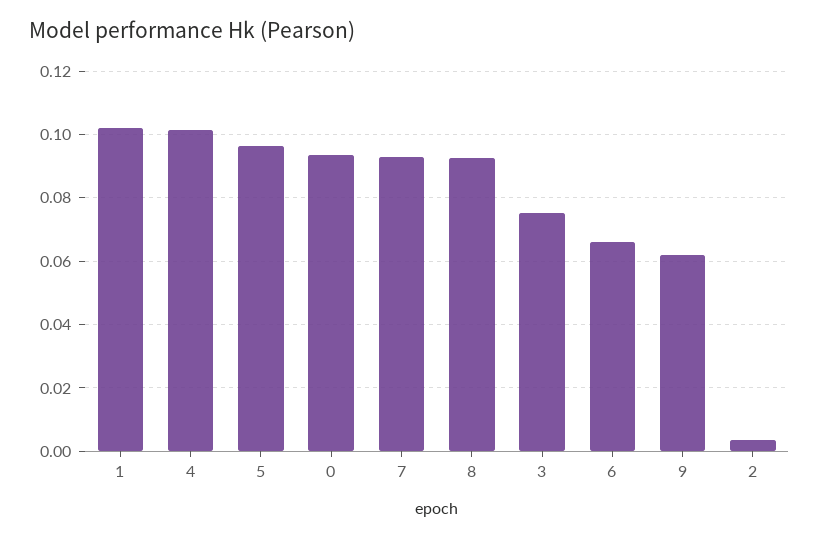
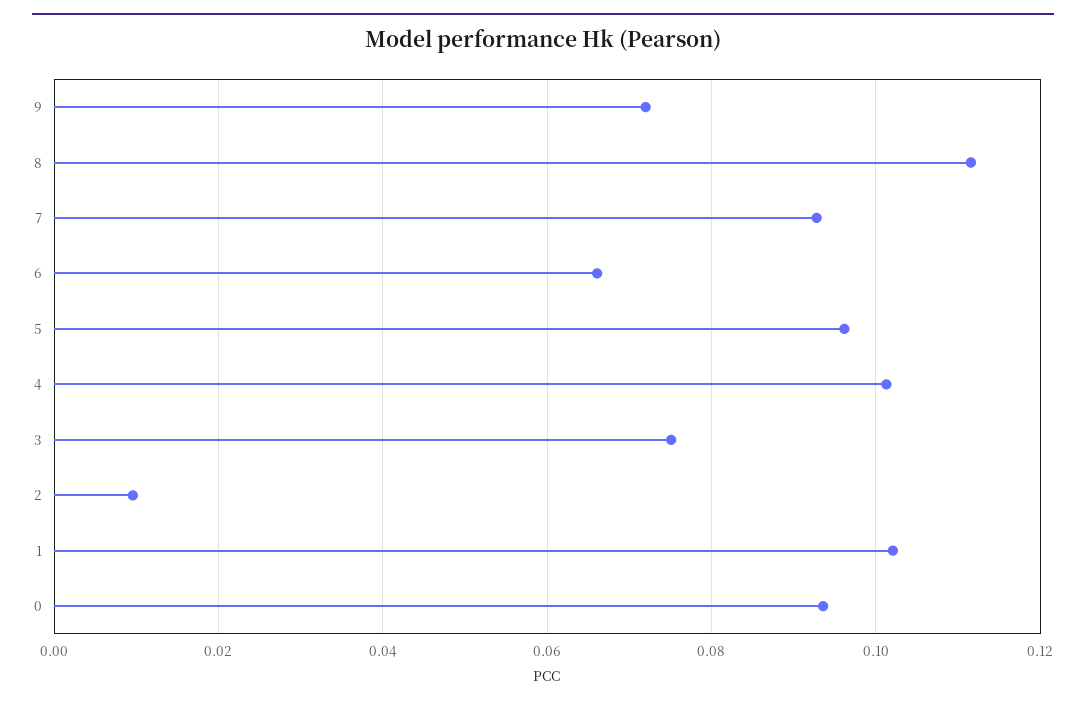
  {
    "1": 0.102,
    "4": 0.102,
    "5": 0.096,
    "0": 0.094,
    "7": 0.092,
-   "8": 0.092,
+   "8": 0.112,
    "3": 0.076,
    "6": 0.066,
-   "9": 0.062,
+   "9": 0.072,
-   "2": 0.004
+   "2": 0.01
  }

